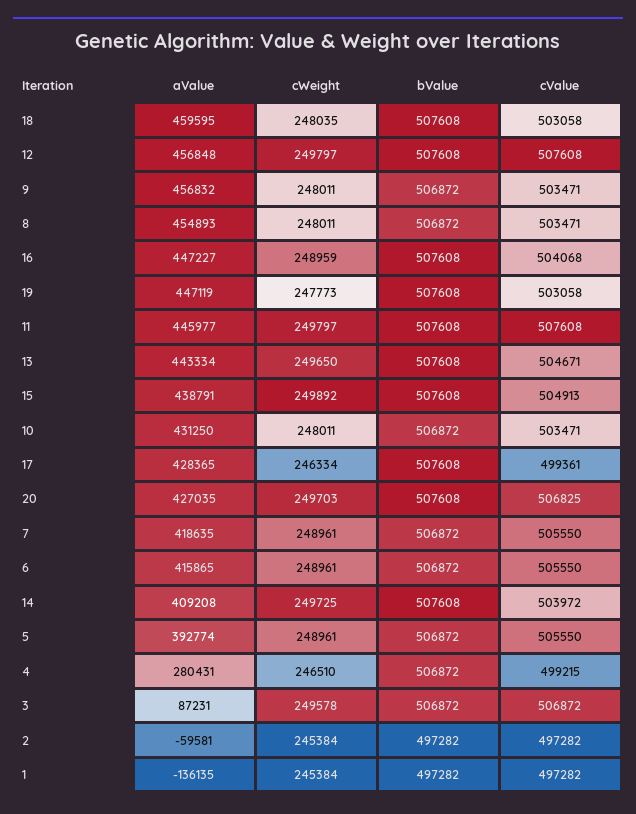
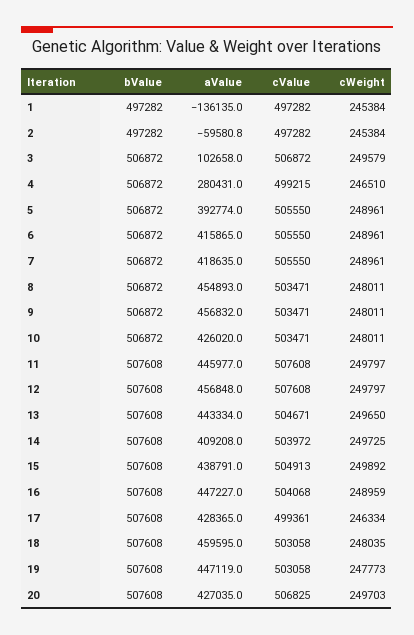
  {
    "aValue": {
      "18": 459595,
      "12": 456848,
      "9": 456832,
      "8": 454893,
      "16": 447227,
      "19": 447119,
      "11": 445977,
      "13": 443334,
      "15": 438791,
-     "10": 431250,
+     "10": 426020,
      "17": 428365,
      "20": 427035,
      "7": 418635,
      "6": 415865,
      "14": 409208,
      "5": 392774,
      "4": 280431,
-     "3": 87231,
+     "3": 102658,
      "2": -59580.8,
      "1": -136135
    },
    "cWeight": {
      "18": 248035,
      "12": 249797,
      "9": 248011,
      "8": 248011,
      "16": 248959,
      "19": 247773,
      "11": 249797,
      "13": 249650,
      "15": 249892,
      "10": 248011,
      "17": 246334,
      "20": 249703,
      "7": 248961,
      "6": 248961,
      "14": 249725,
      "5": 248961,
      "4": 246510,
-     "3": 249578,
+     "3": 249579,
      "2": 245384,
      "1": 245384
    },
    "bValue": {
      "18": 507608,
      "12": 507608,
      "9": 506872,
      "8": 506872,
      "16": 507608,
      "19": 507608,
      "11": 507608,
      "13": 507608,
      "15": 507608,
      "10": 506872,
      "17": 507608,
      "20": 507608,
      "7": 506872,
      "6": 506872,
      "14": 507608,
      "5": 506872,
      "4": 506872,
      "3": 506872,
      "2": 497282,
      "1": 497282
    },
    "cValue": {
      "18": 503058,
      "12": 507608,
      "9": 503471,
      "8": 503471,
      "16": 504068,
      "19": 503058,
      "11": 507608,
      "13": 504671,
      "15": 504913,
      "10": 503471,
      "17": 499361,
      "20": 506825,
      "7": 505550,
      "6": 505550,
      "14": 503972,
      "5": 505550,
      "4": 499215,
      "3": 506872,
      "2": 497282,
      "1": 497282
    }
  }

